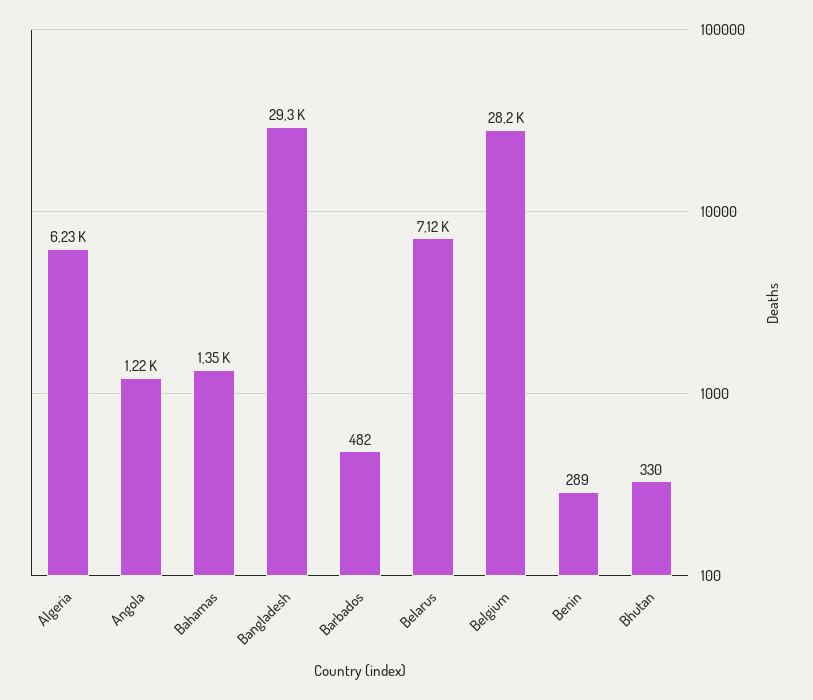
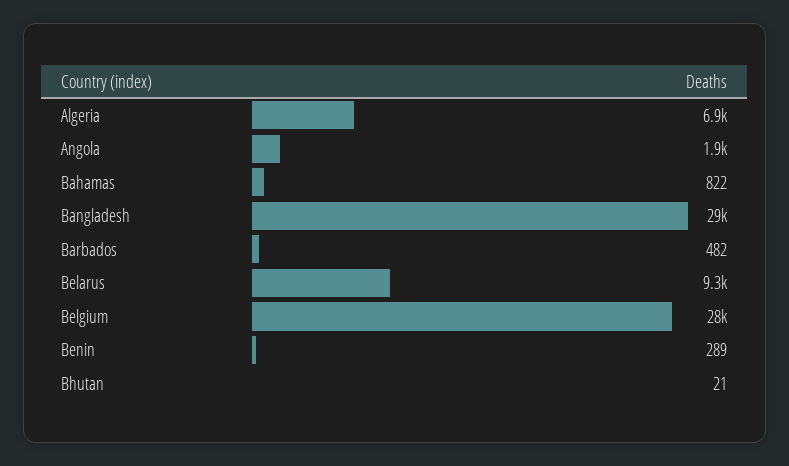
  {
-   "Algeria": 6230,
+   "Algeria": 6900,
-   "Angola": 1220,
+   "Angola": 1900,
-   "Bahamas": 1350,
+   "Bahamas": 822,
    "Bangladesh": 29300,
    "Barbados": 482,
-   "Belarus": 7120,
+   "Belarus": 9300,
    "Belgium": 28200,
    "Benin": 289,
-   "Bhutan": 330
+   "Bhutan": 21
  }

